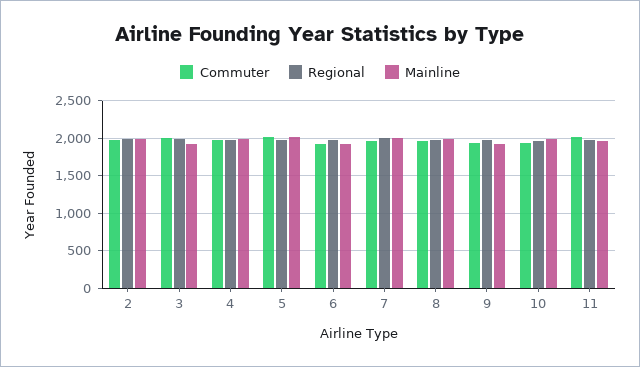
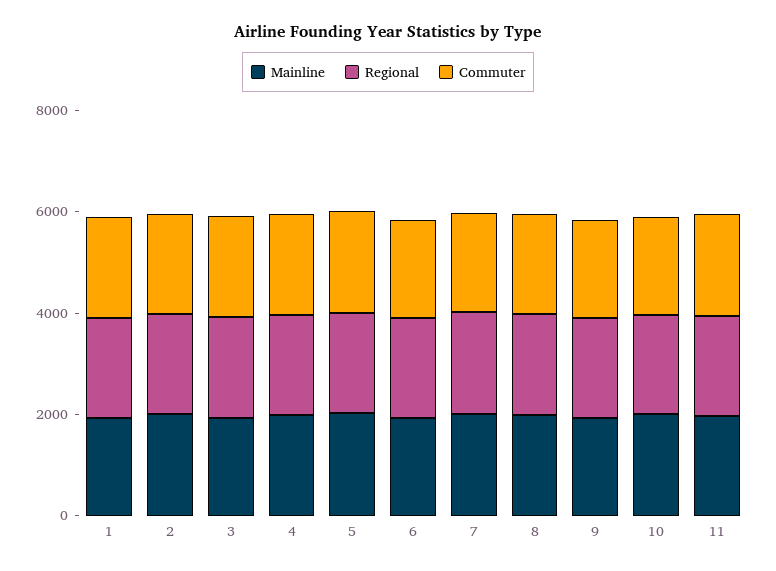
  {
    "Commuter": {
      "2": 2000,
      "3": 2000,
      "4": 2000,
      "5": 2000,
      "6": 1900,
      "7": 2000,
      "8": 2000,
      "9": 1900,
      "10": 1900,
-     "11": 2000
+     "11": 2000,
+     "1": 2000
    },
    "Regional": {
      "2": 2000,
      "3": 2000,
      "4": 2000,
      "5": 2000,
      "6": 2000,
      "7": 2000,
      "8": 2000,
      "9": 2000,
      "10": 2000,
-     "11": 2000
+     "11": 2000,
+     "1": 2000
    },
    "Mainline": {
      "2": 2000,
      "3": 1900,
      "4": 2000,
      "5": 2000,
      "6": 1900,
      "7": 2000,
      "8": 2000,
      "9": 1900,
      "10": 2000,
-     "11": 2000
+     "11": 2000,
+     "1": 2000
    }
  }

